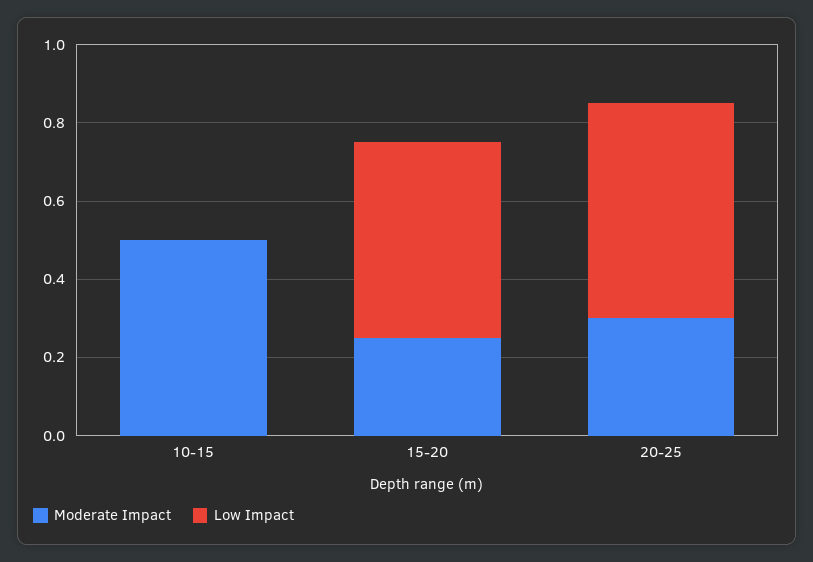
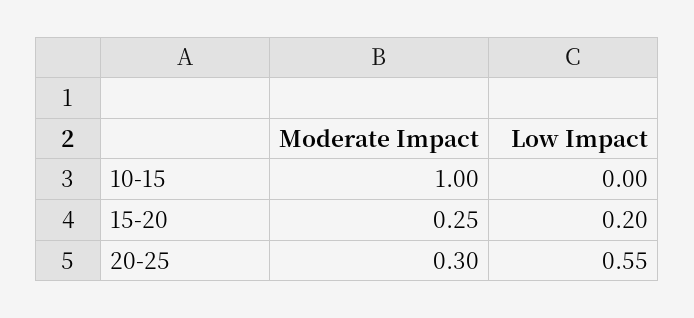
  {
    "Moderate Impact": {
-     "10-15": 0.5,
+     "10-15": 1,
      "15-20": 0.25,
      "20-25": 0.3
    },
    "Low Impact": {
      "10-15": 0,
-     "15-20": 0.5,
+     "15-20": 0.2,
      "20-25": 0.55
    }
  }

